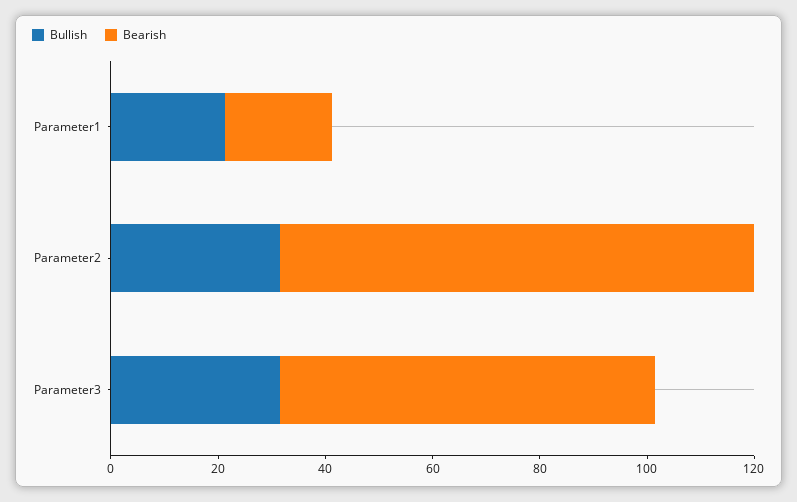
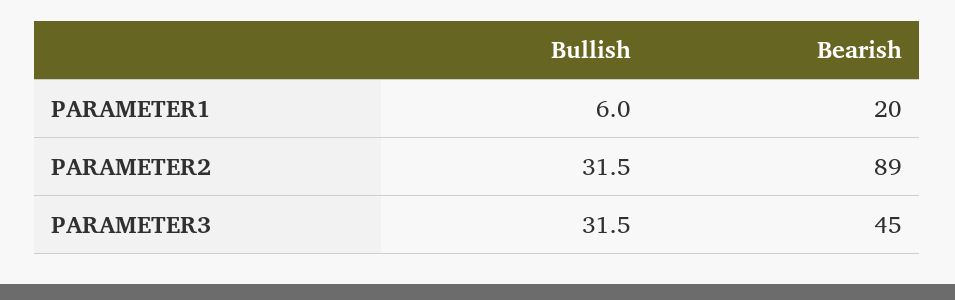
  {
    "Bullish": {
-     "Parameter1": 20,
+     "Parameter1": 6,
      "Parameter2": 31.5,
      "Parameter3": 31.5
    },
    "Bearish": {
      "Parameter1": 20,
      "Parameter2": 89,
-     "Parameter3": 70
+     "Parameter3": 45
    }
  }

